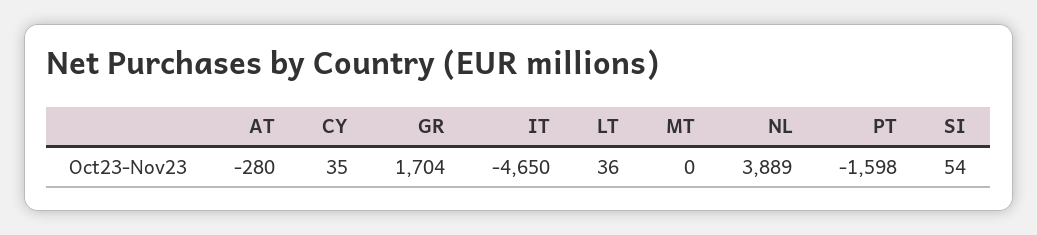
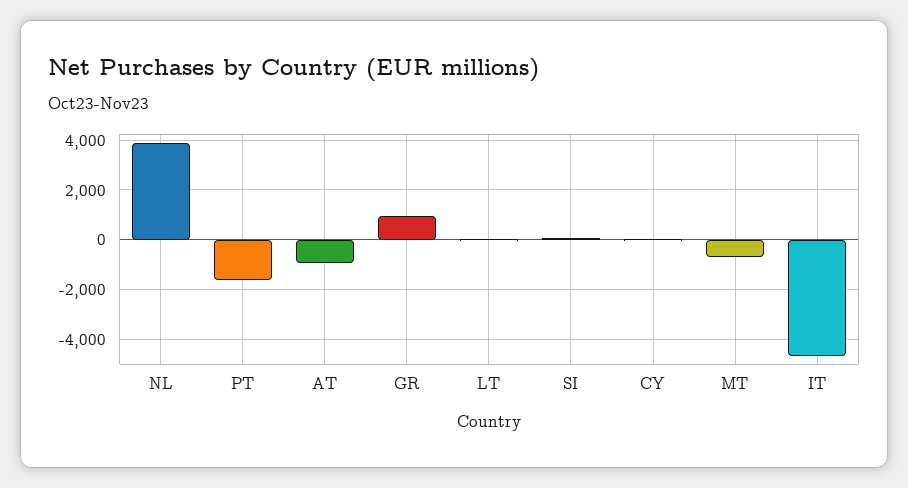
  {
-   "AT": -280,
+   "AT": -1000,
    "CY": 35,
-   "GR": 1704,
+   "GR": 1000,
    "IT": -4650,
    "LT": 36,
-   "MT": 0,
+   "MT": -750,
    "NL": 3889,
    "PT": -1598,
    "SI": 54
  }

